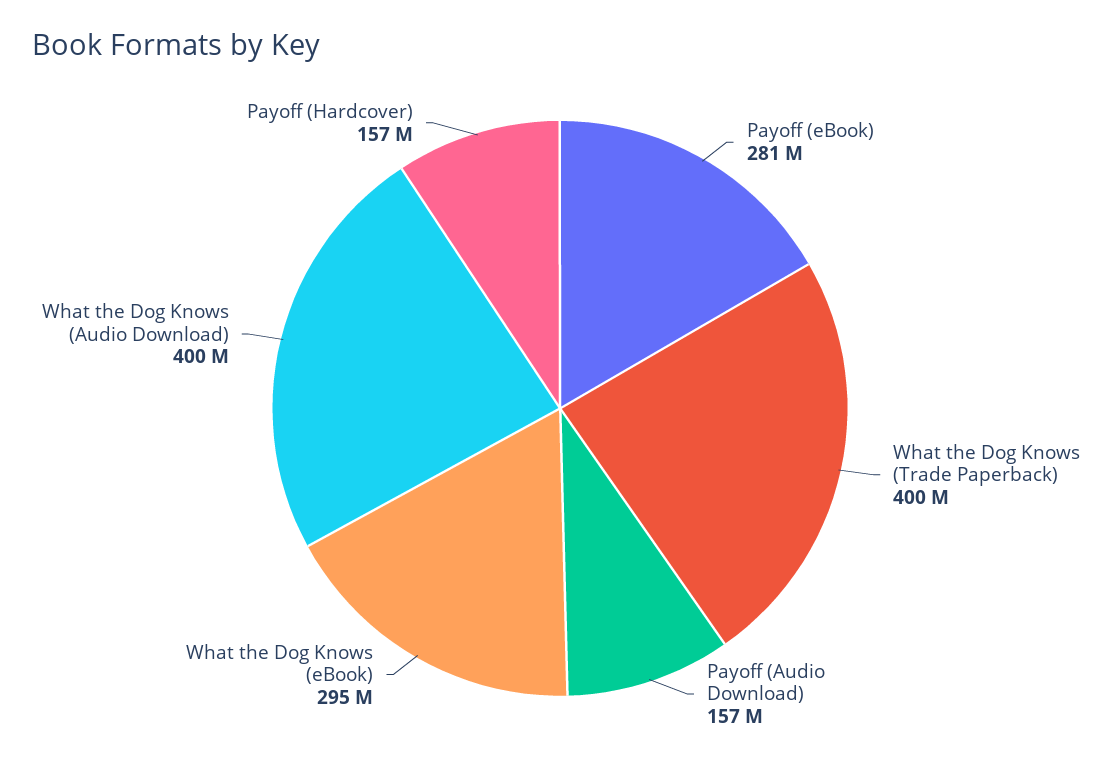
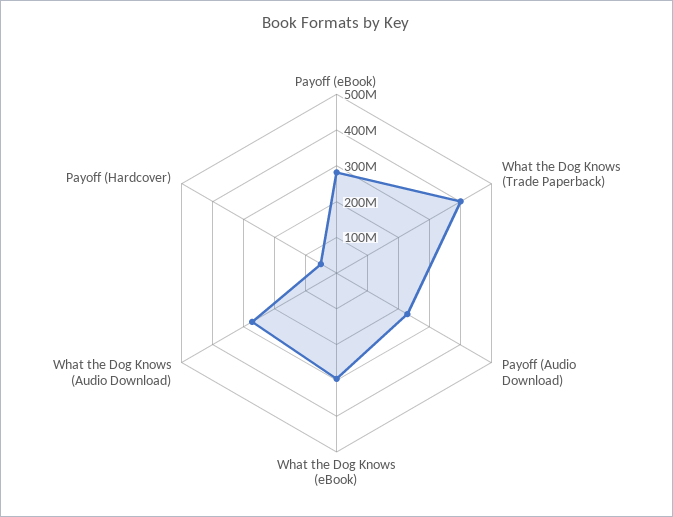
  {
    "Payoff (eBook)": 281000000,
    "What the Dog Knows (Trade Paperback)": 400000000,
-   "Payoff (Audio Download)": 157000000,
+   "Payoff (Audio Download)": 225000000,
    "What the Dog Knows (eBook)": 295000000,
-   "What the Dog Knows (Audio Download)": 400000000,
+   "What the Dog Knows (Audio Download)": 275000000,
-   "Payoff (Hardcover)": 157000000
+   "Payoff (Hardcover)": 50000000
  }

